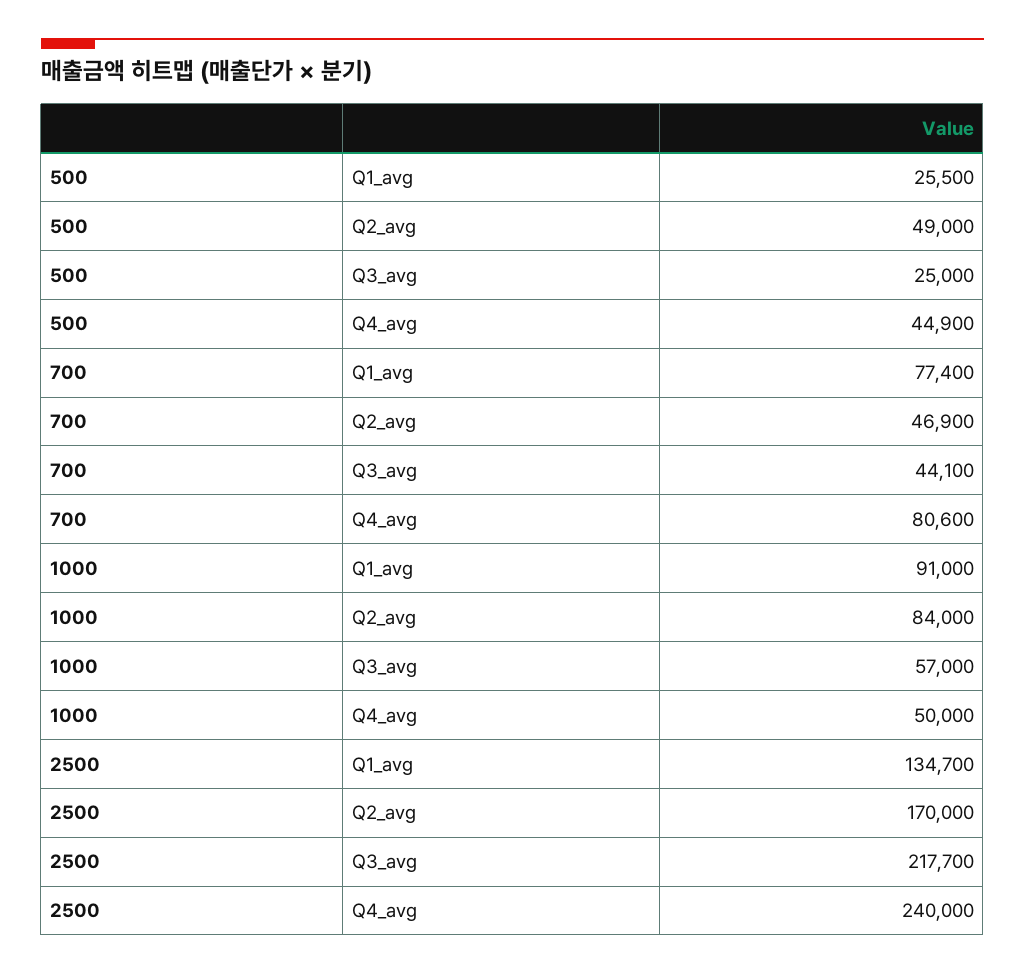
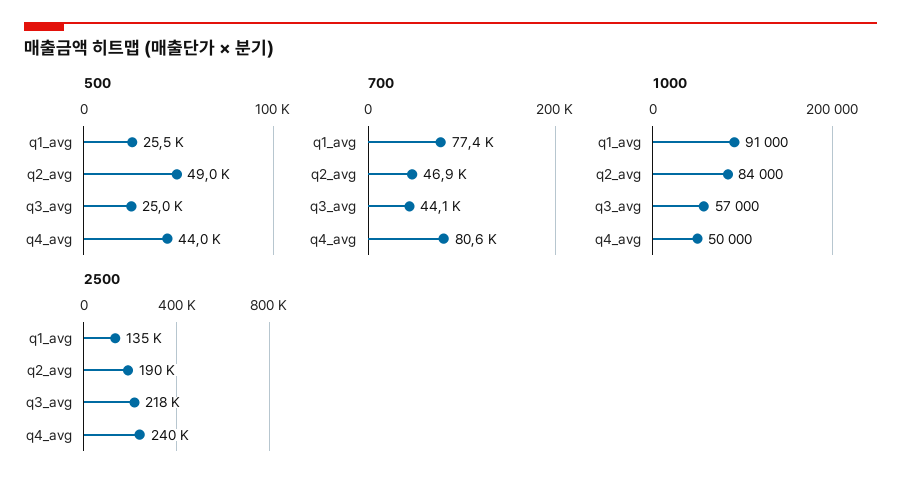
  {
    "500": {
      "Q1_avg": 25500,
      "Q2_avg": 49000,
      "Q3_avg": 25000,
-     "Q4_avg": 44900
+     "Q4_avg": 44000
    },
    "700": {
      "Q1_avg": 77400,
      "Q2_avg": 46900,
      "Q3_avg": 44100,
      "Q4_avg": 80600
    },
    "1000": {
      "Q1_avg": 91000,
      "Q2_avg": 84000,
      "Q3_avg": 57000,
      "Q4_avg": 50000
    },
    "2500": {
      "Q1_avg": 134700,
-     "Q2_avg": 170000,
+     "Q2_avg": 190000,
      "Q3_avg": 217700,
      "Q4_avg": 240000
    }
  }

